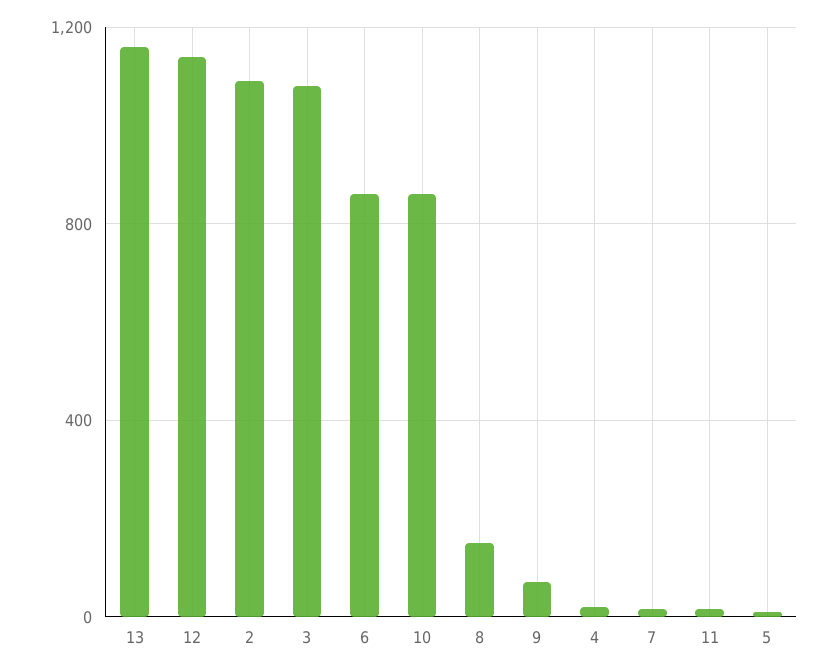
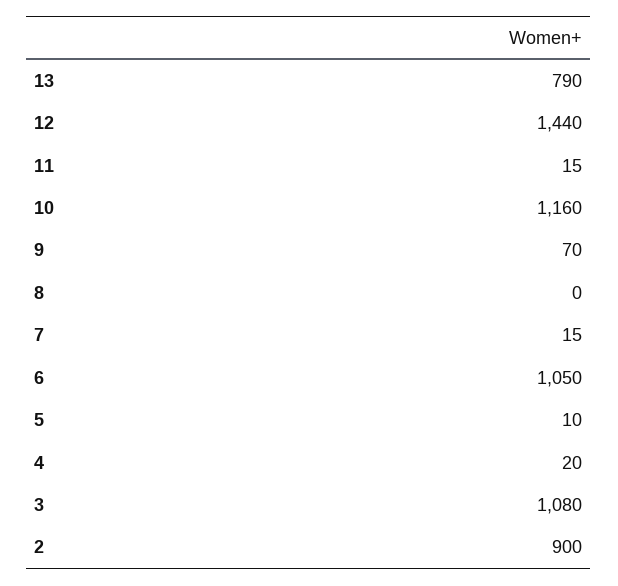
  {
-   "13": 1150,
+   "13": 790,
-   "12": 1150,
+   "12": 1440,
-   "2": 1100,
+   "2": 900,
    "3": 1080,
-   "6": 850,
+   "6": 1050,
-   "10": 850,
+   "10": 1160,
-   "8": 150,
+   "8": 0,
    "9": 70,
    "4": 20,
    "7": 15,
    "11": 15,
    "5": 10
  }

